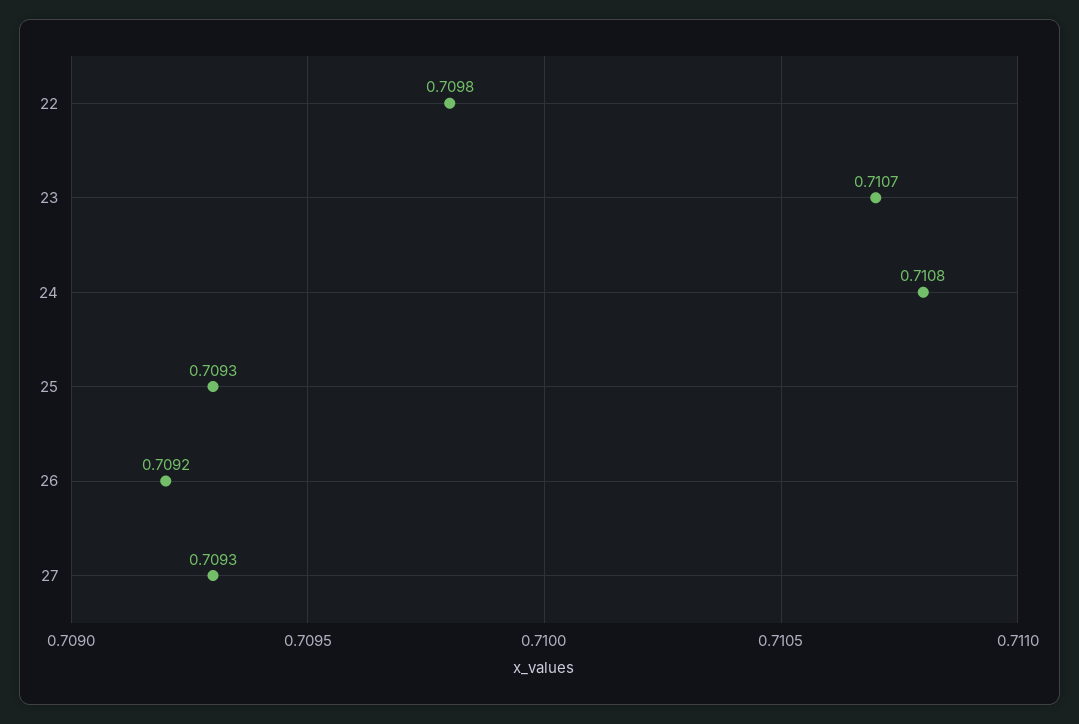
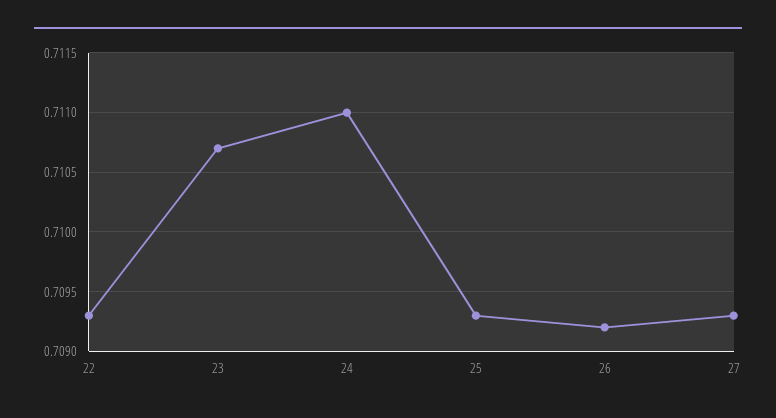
  {
-   "22": 0.7098,
+   "22": 0.7093,
    "23": 0.7107,
-   "24": 0.7108,
+   "24": 0.711,
    "25": 0.7093,
    "26": 0.7092,
    "27": 0.7093
  }

